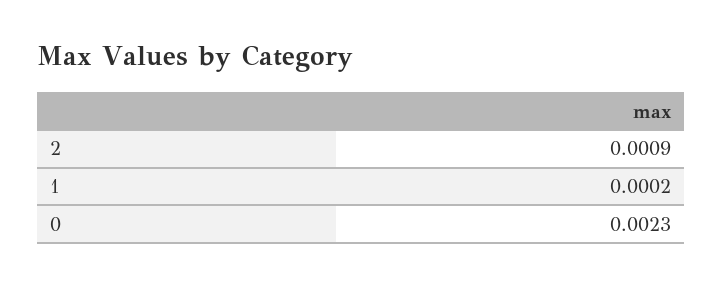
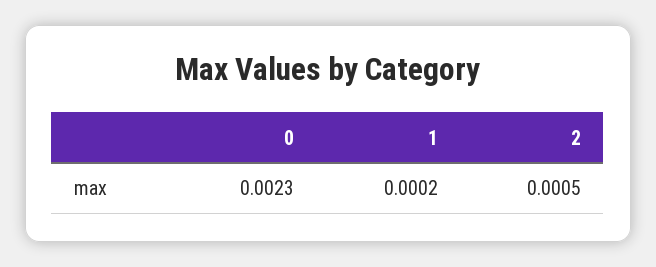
  {
-   "2": 0.0009,
+   "2": 0.0005,
    "1": 0.0002,
    "0": 0.0023
  }

